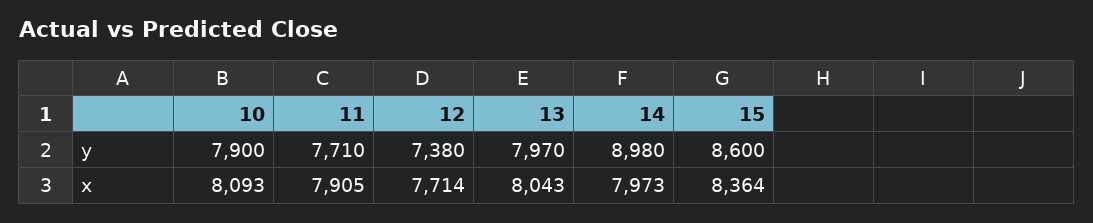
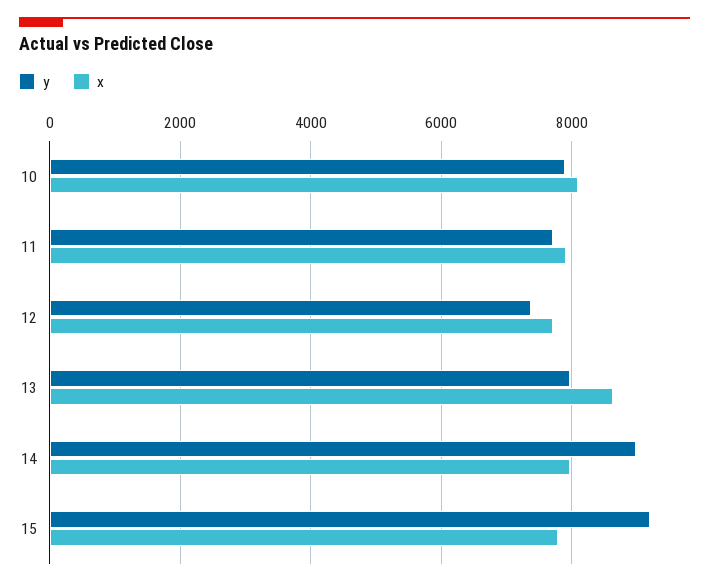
  {
    "y": {
      "10": 7900,
      "11": 7710,
      "12": 7380,
      "13": 7970,
      "14": 8980,
-     "15": 8600
+     "15": 9200
    },
    "x": {
      "10": 8093,
      "11": 7905,
      "12": 7714,
-     "13": 8043,
+     "13": 8600,
      "14": 7973,
-     "15": 8364
+     "15": 7800
    }
  }

